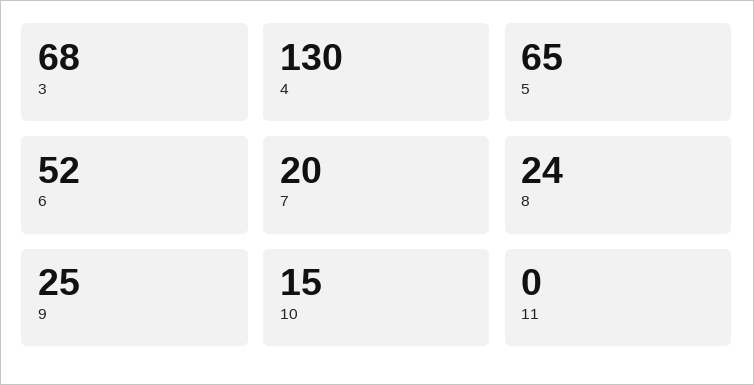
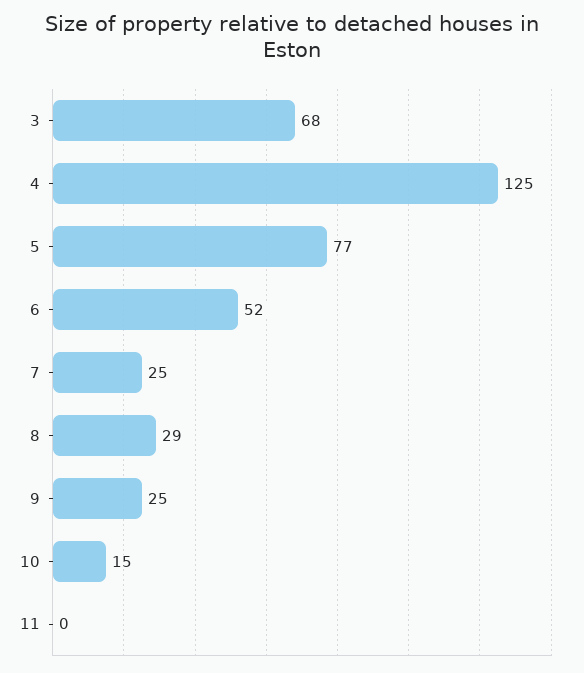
  {
    "3": 68,
-   "4": 130,
+   "4": 125,
-   "5": 65,
+   "5": 77,
    "6": 52,
-   "7": 20,
+   "7": 25,
-   "8": 24,
+   "8": 29,
    "9": 25,
    "10": 15,
    "11": 0
  }

